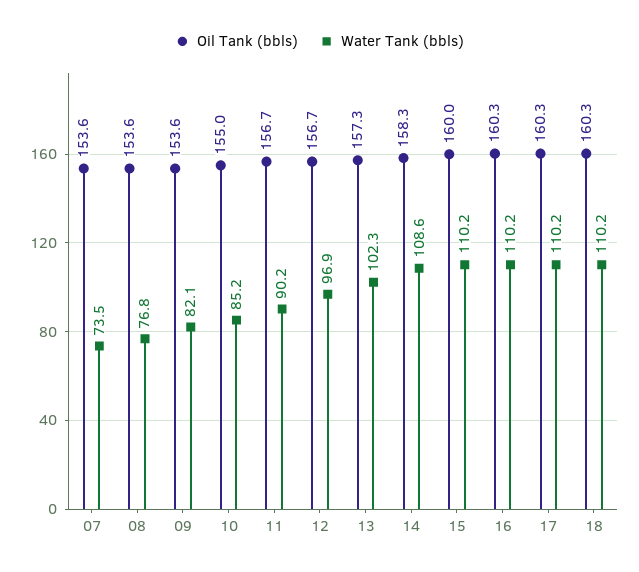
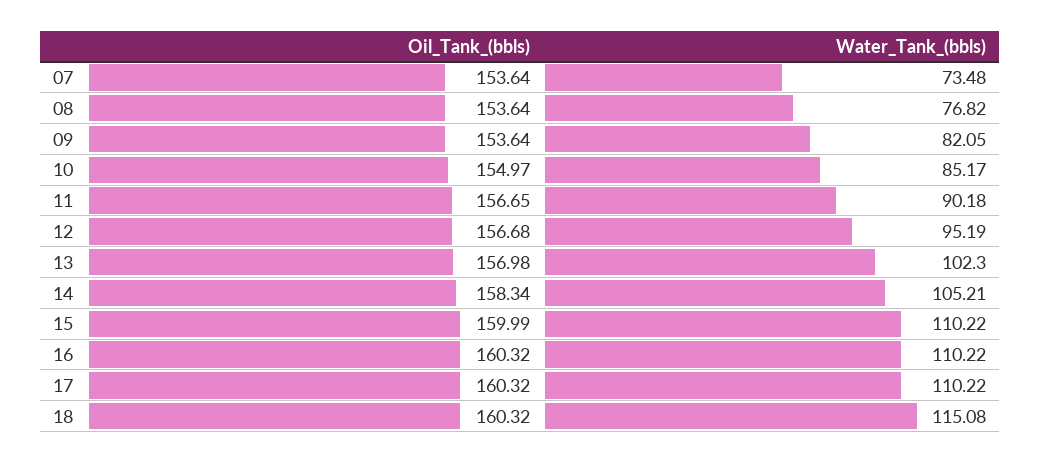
  {
    "Oil Tank (bbls)": {
      "07": 153.64,
      "08": 153.64,
      "09": 153.64,
      "10": 154.97,
      "11": 156.65,
      "12": 156.68,
-     "13": 157.3,
+     "13": 156.98,
      "14": 158.34,
      "15": 159.99,
      "16": 160.32,
      "17": 160.32,
      "18": 160.32
    },
    "Water Tank (bbls)": {
      "07": 73.48,
      "08": 76.82,
      "09": 82.05,
      "10": 85.17,
      "11": 90.18,
-     "12": 96.9,
+     "12": 95.19,
      "13": 102.3,
-     "14": 108.6,
+     "14": 105.21,
      "15": 110.22,
      "16": 110.22,
      "17": 110.22,
-     "18": 110.2
+     "18": 115.08
    }
  }

